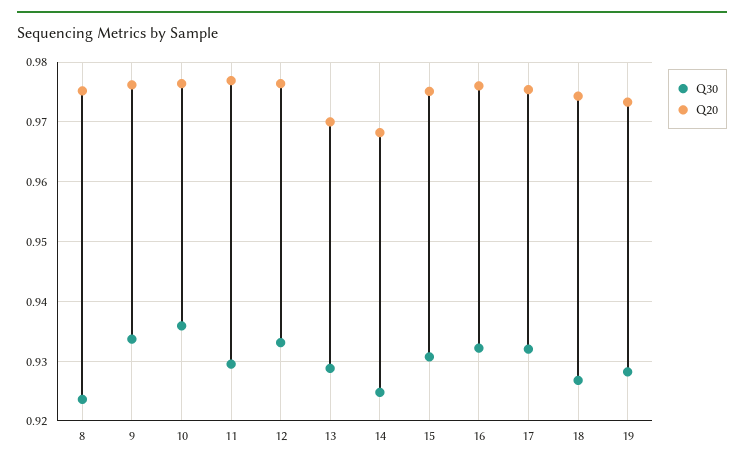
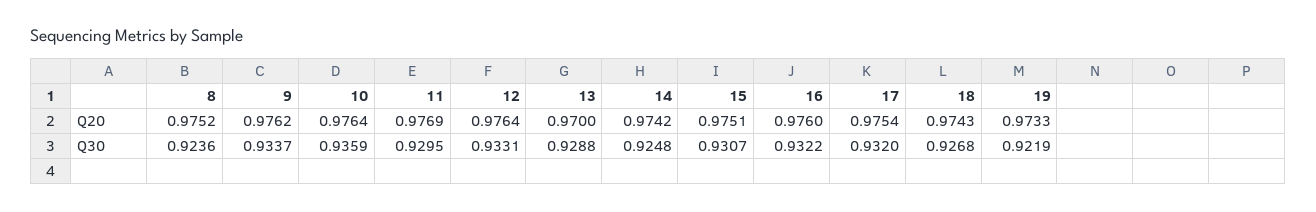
  {
    "Q30": {
      "8": 0.9236,
      "9": 0.9337,
      "10": 0.9359,
      "11": 0.9295,
      "12": 0.9331,
      "13": 0.9288,
      "14": 0.9248,
      "15": 0.9307,
      "16": 0.9322,
      "17": 0.932,
      "18": 0.9268,
-     "19": 0.928
+     "19": 0.9219
    },
    "Q20": {
      "8": 0.9752,
      "9": 0.9762,
      "10": 0.9764,
      "11": 0.9769,
      "12": 0.9764,
      "13": 0.97,
-     "14": 0.968,
+     "14": 0.9742,
      "15": 0.9751,
      "16": 0.976,
      "17": 0.9754,
      "18": 0.9743,
      "19": 0.9733
    }
  }

